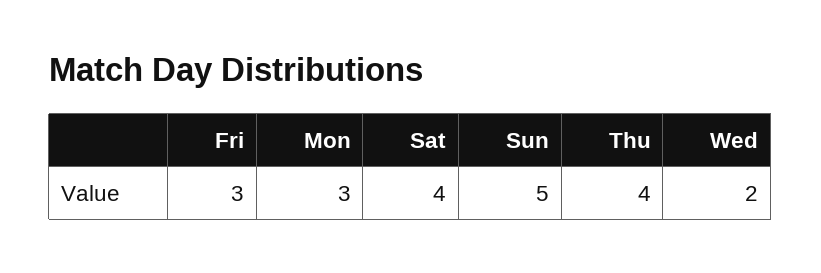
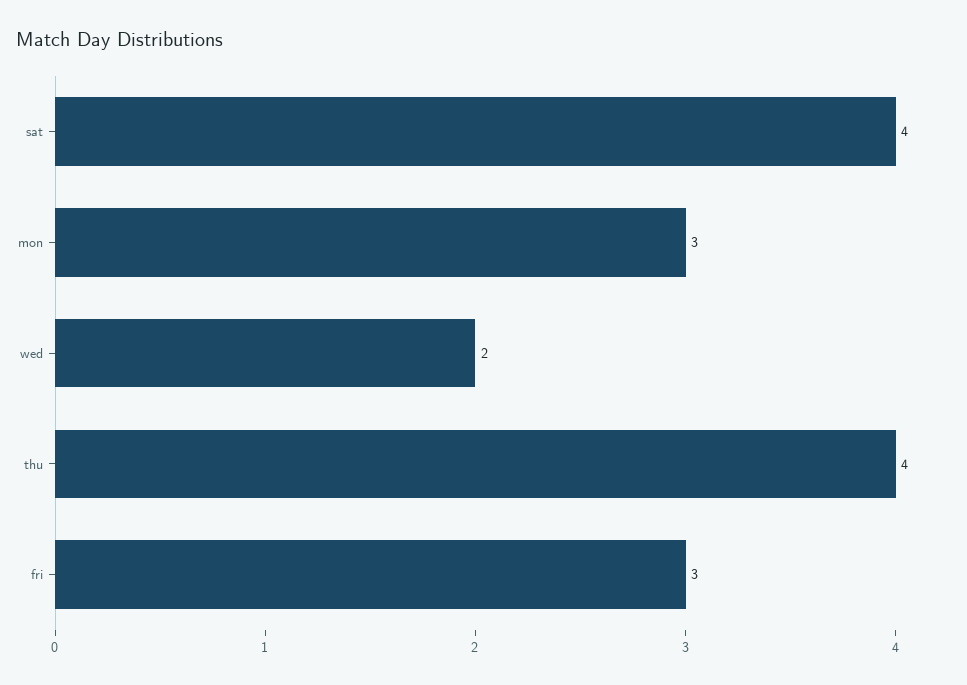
  {
    "Fri": 3,
    "Mon": 3,
    "Sat": 4,
-   "Sun": 5,
    "Thu": 4,
    "Wed": 2
  }

